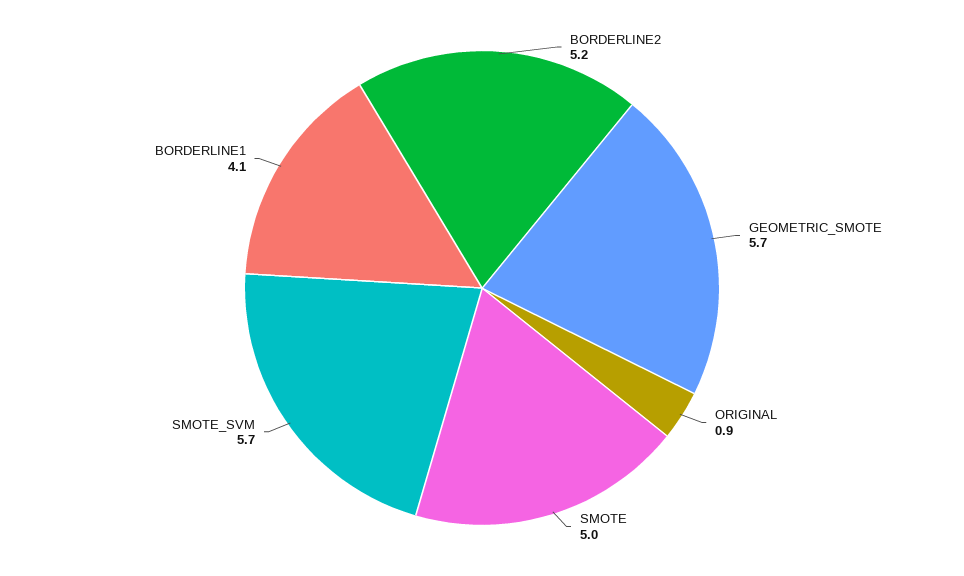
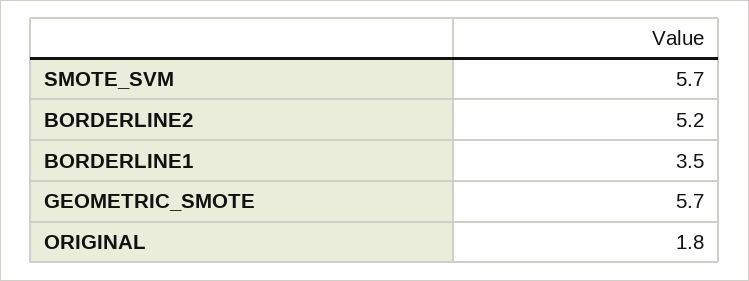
  {
    "BORDERLINE2": 5.2,
    "GEOMETRIC_SMOTE": 5.7,
-   "ORIGINAL": 0.9,
+   "ORIGINAL": 1.8,
-   "SMOTE": 5,
    "SMOTE_SVM": 5.7,
-   "BORDERLINE1": 4.1
+   "BORDERLINE1": 3.5
  }

